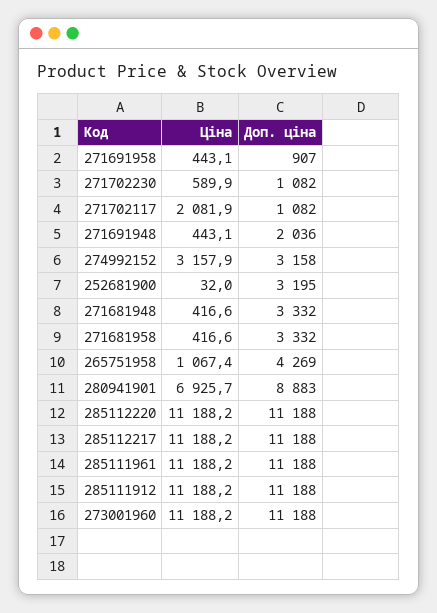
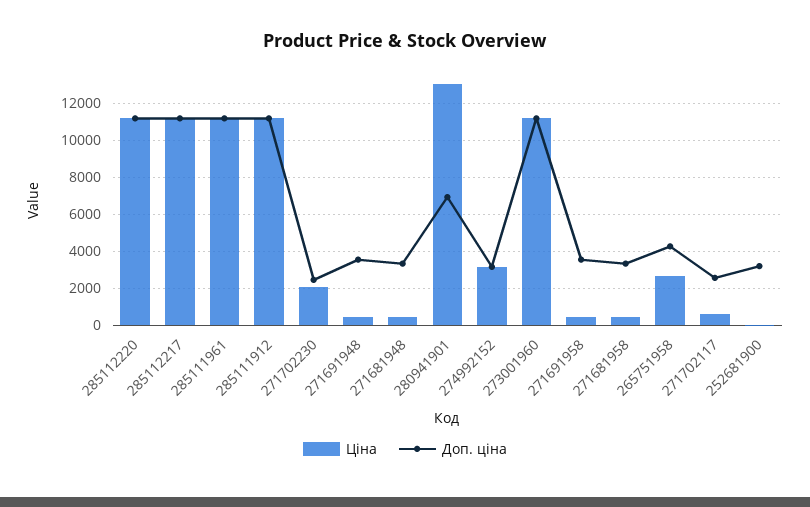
  {
    "Ціна": {
      "271691958": 443.1,
-     "271702230": 589.9,
+     "271702230": 2000,
-     "271702117": 2081.9,
+     "271702117": 500,
      "271691948": 443.1,
      "274992152": 3157.9,
      "252681900": 32,
      "271681948": 416.6,
      "271681958": 416.6,
-     "265751958": 1067.4,
+     "265751958": 2500,
-     "280941901": 6925.7,
+     "280941901": 13000,
      "285112220": 11188.2,
      "285112217": 11188.2,
      "285111961": 11188.2,
      "285111912": 11188.2,
      "273001960": 11188.2
    },
    "Доп. ціна": {
-     "271691958": 907,
+     "271691958": 3500,
-     "271702230": 1082,
+     "271702230": 2500,
-     "271702117": 1082,
+     "271702117": 2500,
-     "271691948": 2036,
+     "271691948": 3500,
      "274992152": 3158,
      "252681900": 3195,
      "271681948": 3332,
      "271681958": 3332,
      "265751958": 4269,
-     "280941901": 8883,
+     "280941901": 7000,
      "285112220": 11188,
      "285112217": 11188,
      "285111961": 11188,
      "285111912": 11188,
      "273001960": 11188
    }
  }

